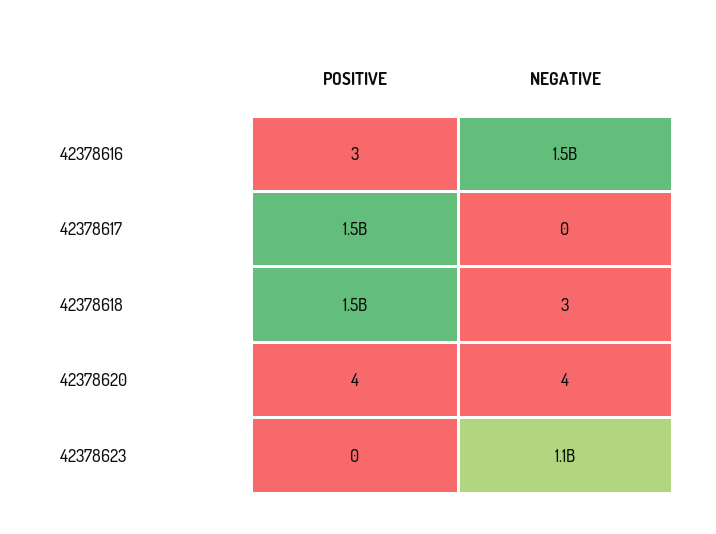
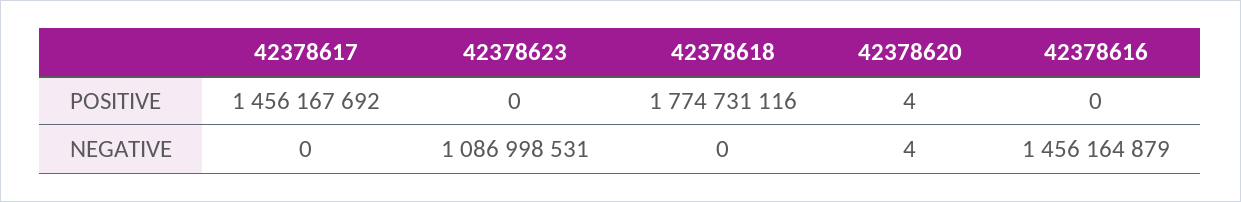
  {
    "POSITIVE": {
-     "42378616": 3,
+     "42378616": 0,
      "42378617": 1456167692,
-     "42378618": 1500000000,
+     "42378618": 1774731116,
      "42378620": 4,
      "42378623": 0
    },
    "NEGATIVE": {
      "42378616": 1456164879,
      "42378617": 0,
-     "42378618": 3,
+     "42378618": 0,
      "42378620": 4,
      "42378623": 1086998531
    }
  }

